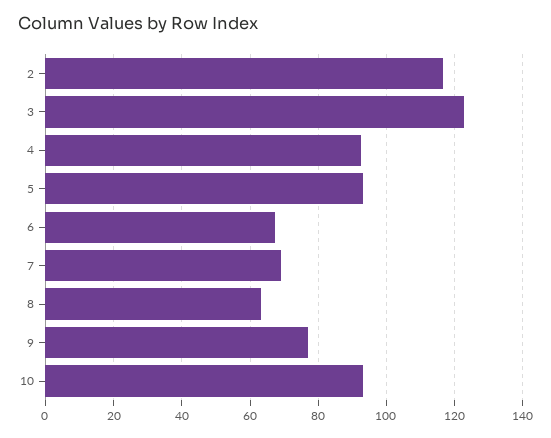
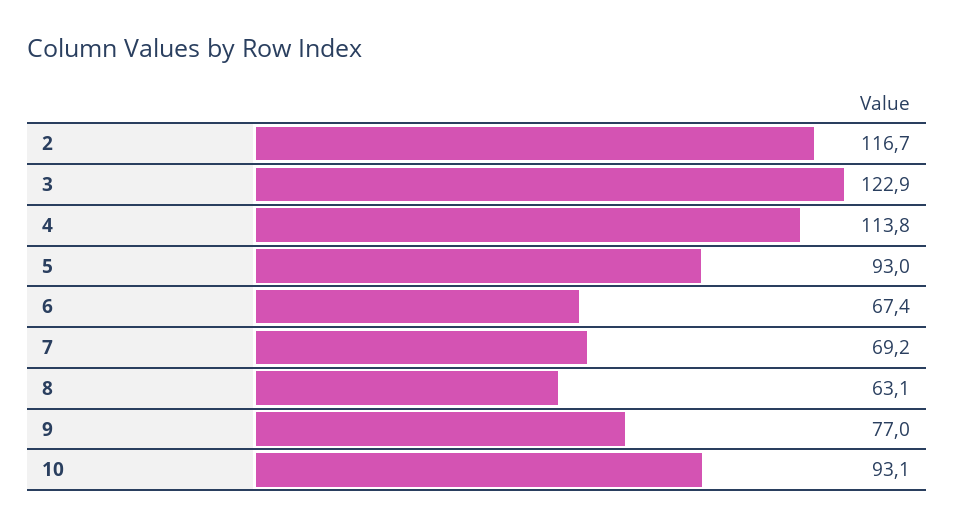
  {
    "2": 116.7,
    "3": 122.9,
-   "4": 92,
+   "4": 113.8,
    "5": 93,
    "6": 67.4,
    "7": 69.2,
    "8": 63.1,
    "9": 77,
    "10": 93.1
  }

